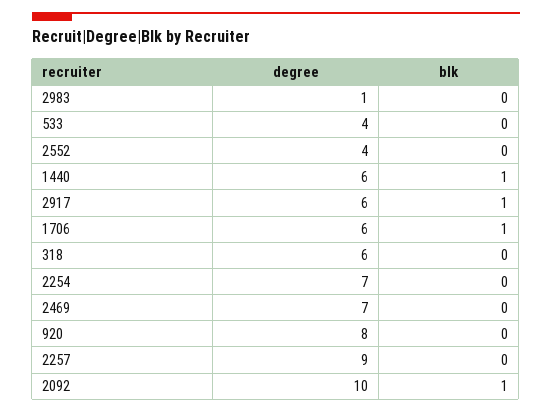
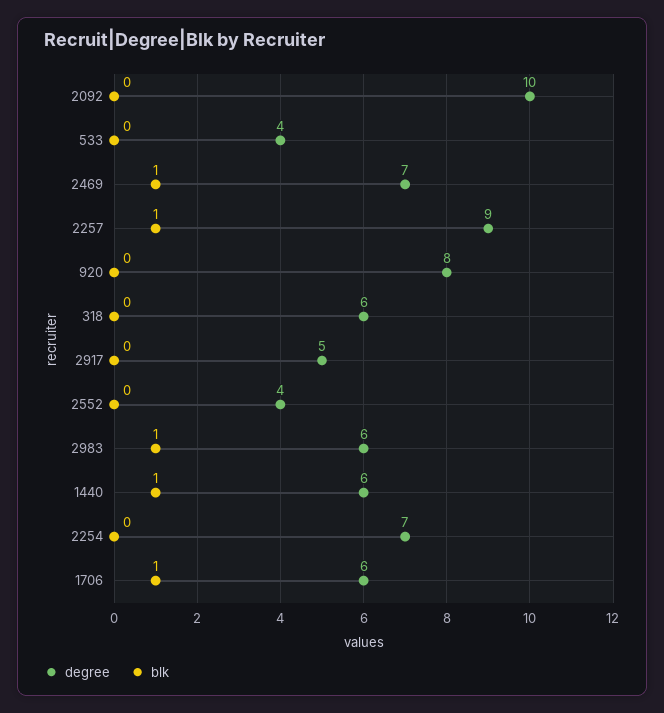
  {
    "degree": {
-     "2983": 1,
+     "2983": 6,
      "533": 4,
      "2552": 4,
      "1440": 6,
-     "2917": 6,
+     "2917": 5,
      "1706": 6,
      "318": 6,
      "2254": 7,
      "2469": 7,
      "920": 8,
      "2257": 9,
      "2092": 10
    },
    "blk": {
-     "2983": 0,
+     "2983": 1,
      "533": 0,
      "2552": 0,
      "1440": 1,
-     "2917": 1,
+     "2917": 0,
      "1706": 1,
      "318": 0,
      "2254": 0,
-     "2469": 0,
+     "2469": 1,
      "920": 0,
-     "2257": 0,
+     "2257": 1,
-     "2092": 1
+     "2092": 0
    }
  }

